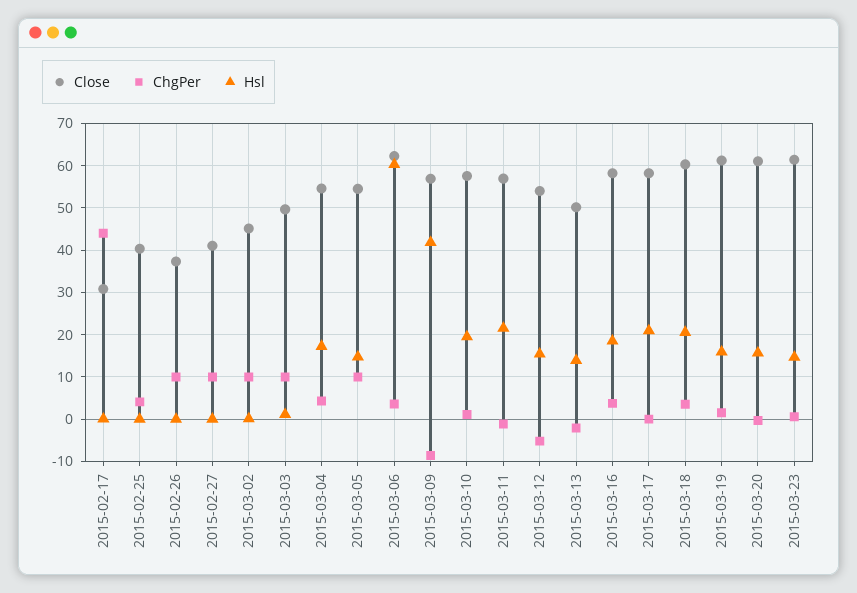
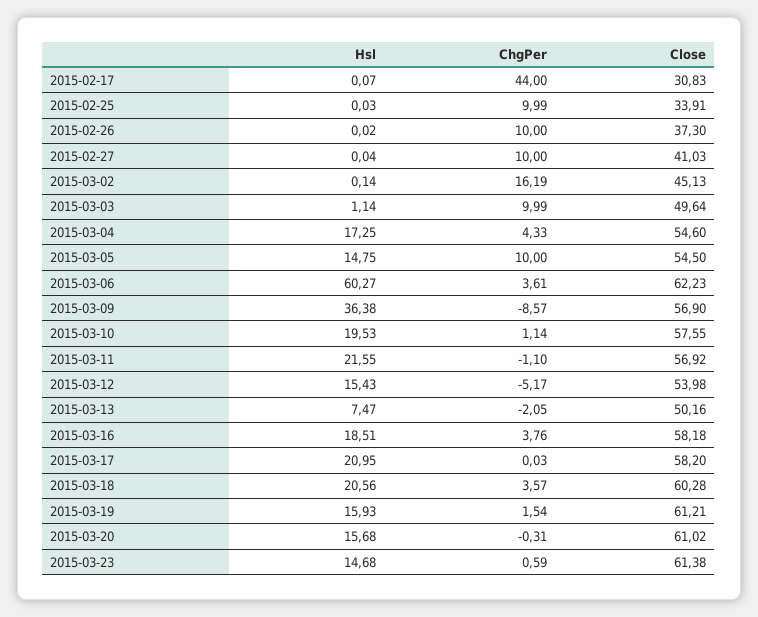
  {
    "Close": {
      "2015-02-17": 30.83,
-     "2015-02-25": 40,
+     "2015-02-25": 33.91,
      "2015-02-26": 37.3,
      "2015-02-27": 41.03,
      "2015-03-02": 45.13,
      "2015-03-03": 49.64,
      "2015-03-04": 54.6,
      "2015-03-05": 54.5,
      "2015-03-06": 62.23,
      "2015-03-09": 56.9,
      "2015-03-10": 57.55,
      "2015-03-11": 56.92,
      "2015-03-12": 53.98,
      "2015-03-13": 50.16,
      "2015-03-16": 58.18,
      "2015-03-17": 58.2,
      "2015-03-18": 60.28,
      "2015-03-19": 61.21,
      "2015-03-20": 61.02,
      "2015-03-23": 61.38
    },
    "ChgPer": {
      "2015-02-17": 44,
-     "2015-02-25": 4,
+     "2015-02-25": 9.99,
      "2015-02-26": 10,
      "2015-02-27": 10,
-     "2015-03-02": 10,
+     "2015-03-02": 16.19,
      "2015-03-03": 9.99,
      "2015-03-04": 4.33,
      "2015-03-05": 10,
      "2015-03-06": 3.61,
      "2015-03-09": -8.57,
      "2015-03-10": 1.14,
      "2015-03-11": -1.1,
      "2015-03-12": -5.17,
      "2015-03-13": -2.05,
      "2015-03-16": 3.76,
      "2015-03-17": 0.03,
      "2015-03-18": 3.57,
      "2015-03-19": 1.54,
      "2015-03-20": -0.31,
      "2015-03-23": 0.59
    },
    "Hsl": {
      "2015-02-17": 0.07,
      "2015-02-25": 0.03,
      "2015-02-26": 0.02,
      "2015-02-27": 0.04,
      "2015-03-02": 0.14,
      "2015-03-03": 1.14,
      "2015-03-04": 17.25,
      "2015-03-05": 14.75,
      "2015-03-06": 60.27,
-     "2015-03-09": 42,
+     "2015-03-09": 36.38,
      "2015-03-10": 19.53,
      "2015-03-11": 21.55,
      "2015-03-12": 15.43,
-     "2015-03-13": 14,
+     "2015-03-13": 7.47,
      "2015-03-16": 18.51,
      "2015-03-17": 20.95,
      "2015-03-18": 20.56,
      "2015-03-19": 15.93,
      "2015-03-20": 15.68,
      "2015-03-23": 14.68
    }
  }

